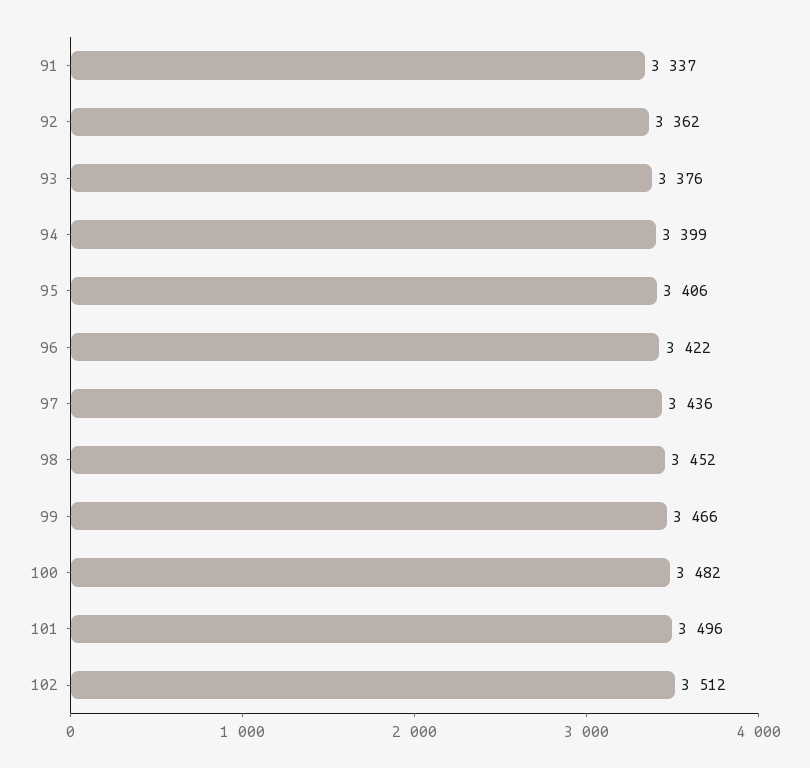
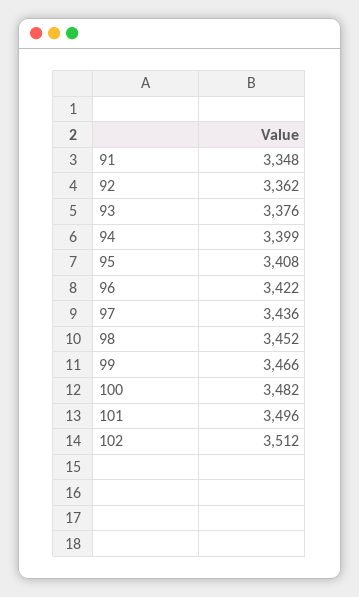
  {
-   "91": 3337,
+   "91": 3348,
    "92": 3362,
    "93": 3376,
    "94": 3399,
-   "95": 3406,
+   "95": 3408,
    "96": 3422,
    "97": 3436,
    "98": 3452,
    "99": 3466,
    "100": 3482,
    "101": 3496,
    "102": 3512
  }

